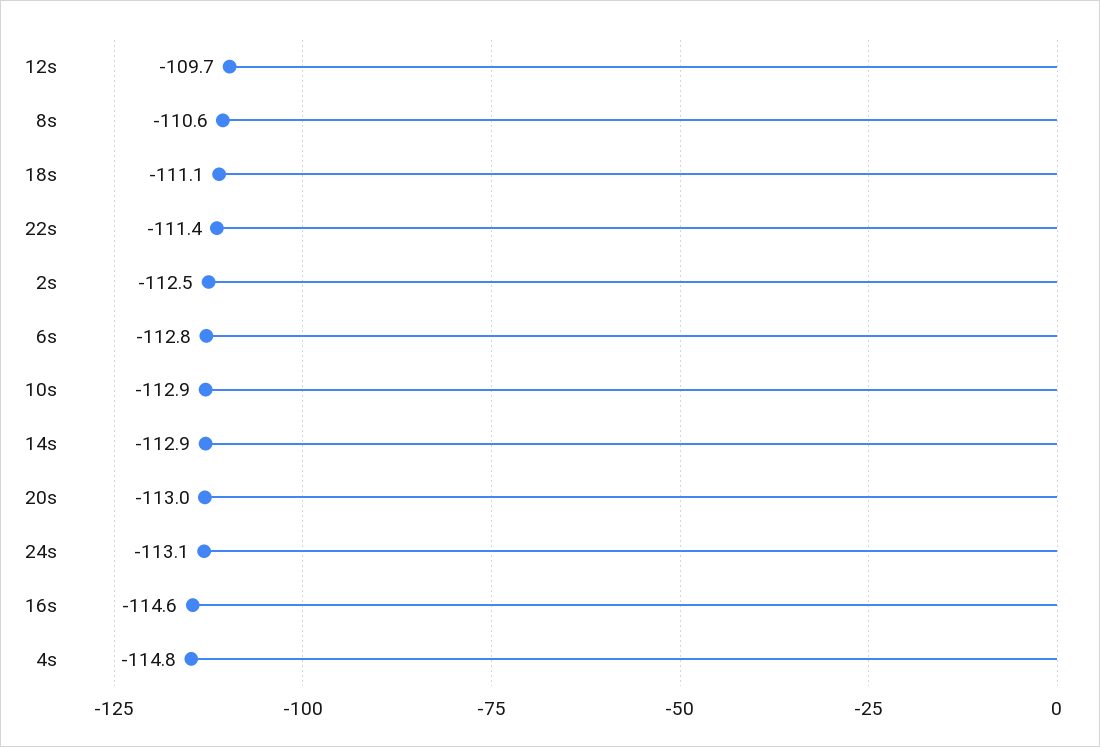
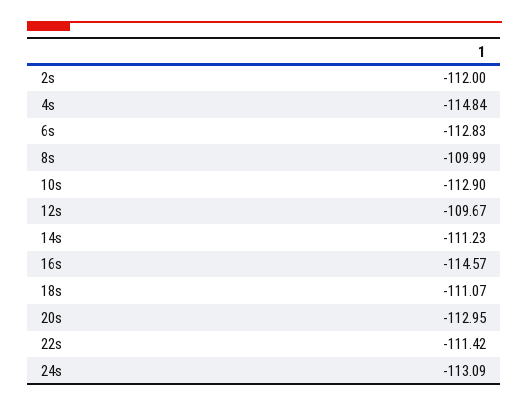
  {
    "12s": -109.67,
-   "8s": -110.6,
+   "8s": -109.99,
    "18s": -111.07,
    "22s": -111.42,
-   "2s": -112.5,
+   "2s": -112,
    "6s": -112.83,
    "10s": -112.9,
-   "14s": -112.9,
+   "14s": -111.23,
    "20s": -112.95,
    "24s": -113.09,
    "16s": -114.57,
    "4s": -114.84
  }

